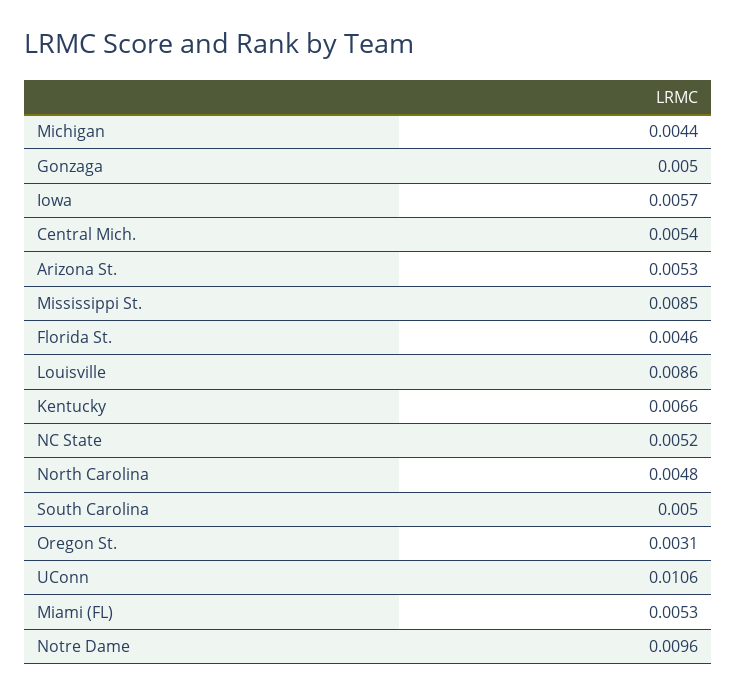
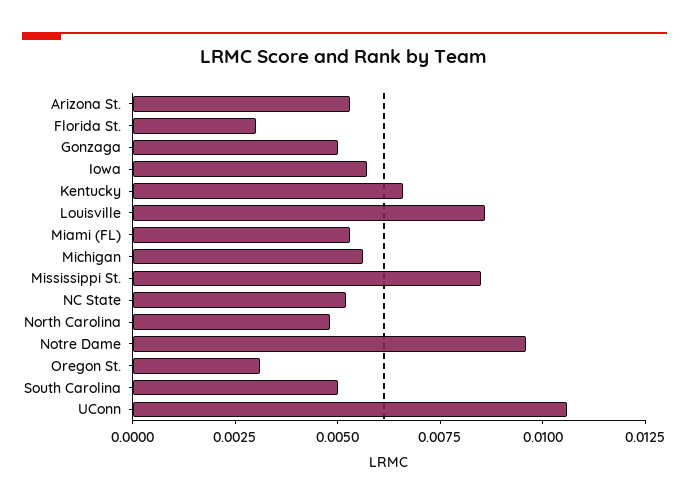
  {
-   "Michigan": 0.0044,
+   "Michigan": 0.0055,
    "Gonzaga": 0.005,
    "Iowa": 0.0057,
-   "Central Mich.": 0.0054,
    "Arizona St.": 0.0053,
    "Mississippi St.": 0.0085,
-   "Florida St.": 0.0046,
+   "Florida St.": 0.003,
    "Louisville": 0.0086,
    "Kentucky": 0.0066,
    "NC State": 0.0052,
    "North Carolina": 0.0048,
    "South Carolina": 0.005,
    "Oregon St.": 0.0031,
    "UConn": 0.0106,
    "Miami (FL)": 0.0053,
    "Notre Dame": 0.0096
  }

